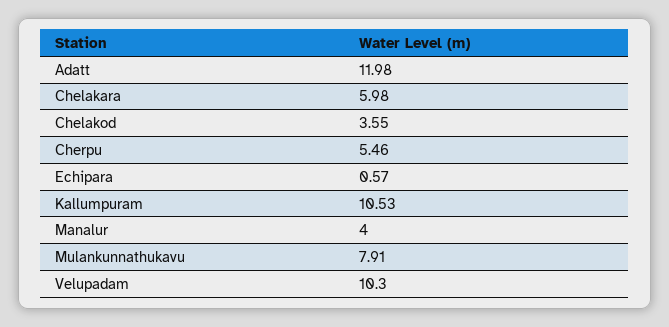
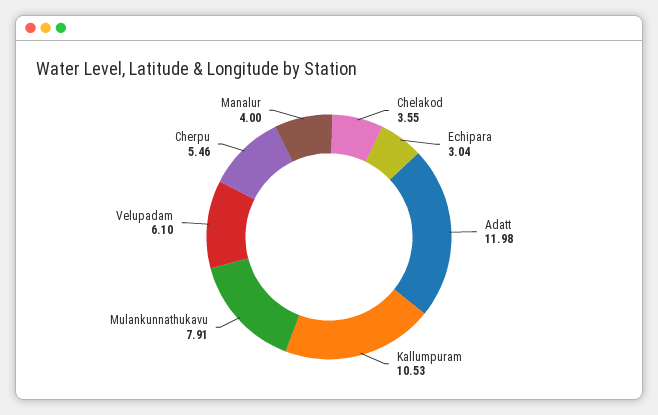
  {
    "Adatt": 11.98,
-   "Chelakara": 5.98,
    "Chelakod": 3.55,
    "Cherpu": 5.46,
-   "Echipara": 0.57,
+   "Echipara": 3.04,
    "Kallumpuram": 10.53,
    "Manalur": 4,
    "Mulankunnathukavu": 7.91,
-   "Velupadam": 10.3
+   "Velupadam": 6.1
  }

